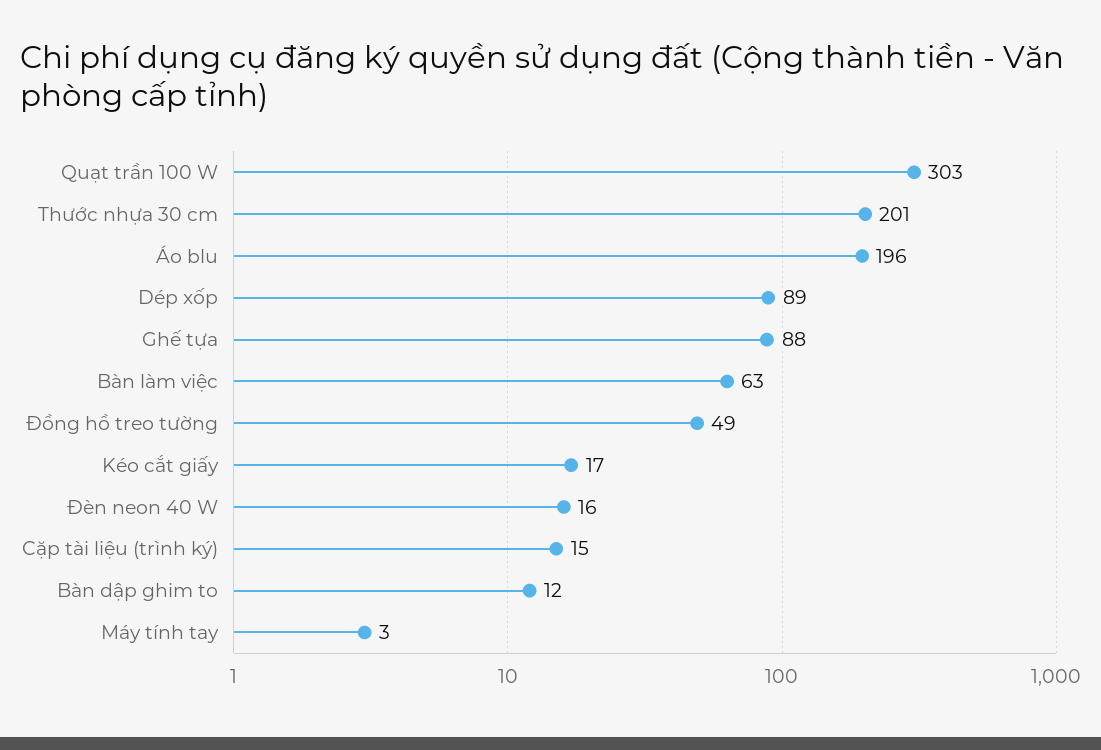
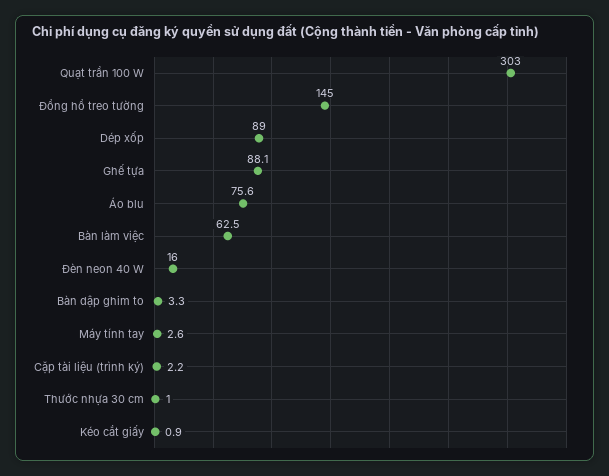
  {
    "Quạt trần 100 W": 303,
-   "Thước nhựa 30 cm": 201,
+   "Thước nhựa 30 cm": 1,
-   "Áo blu": 196,
+   "Áo blu": 75.6,
    "Dép xốp": 89,
    "Ghế tựa": 88.1,
    "Bàn làm việc": 62.5,
-   "Đồng hồ treo tường": 49,
+   "Đồng hồ treo tường": 145,
-   "Kéo cắt giấy": 17,
+   "Kéo cắt giấy": 0.9,
    "Đèn neon 40 W": 16,
-   "Cặp tài liệu (trình ký)": 15,
+   "Cặp tài liệu (trình ký)": 2.2,
-   "Bàn dập ghim to": 12,
+   "Bàn dập ghim to": 3.3,
    "Máy tính tay": 2.6
  }

